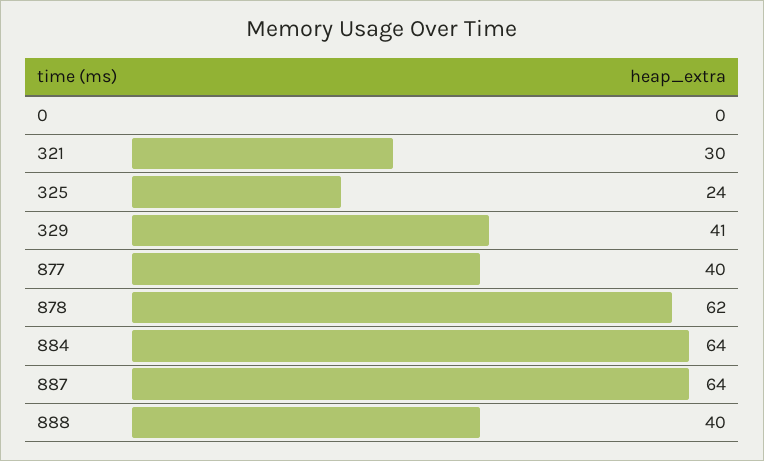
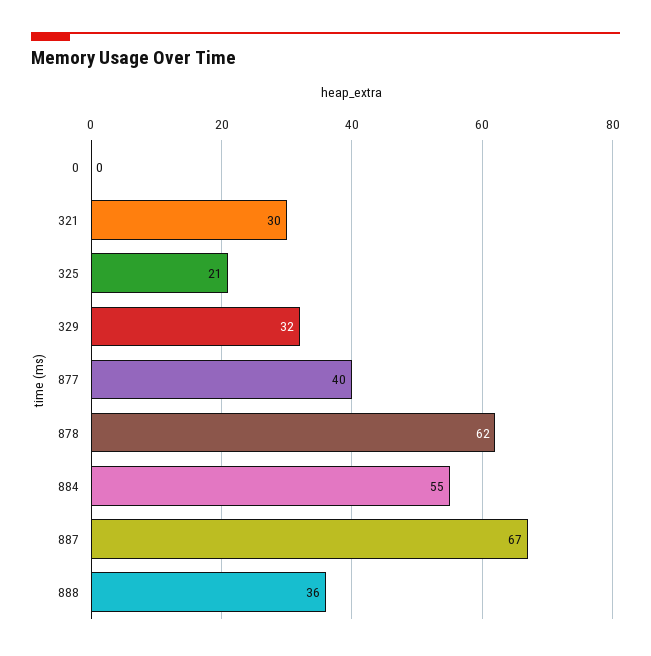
  {
    "0": 0,
    "321": 30,
-   "325": 24,
+   "325": 21,
-   "329": 41,
+   "329": 32,
    "877": 40,
    "878": 62,
-   "884": 64,
+   "884": 55,
-   "887": 64,
+   "887": 67,
-   "888": 40
+   "888": 36
  }

